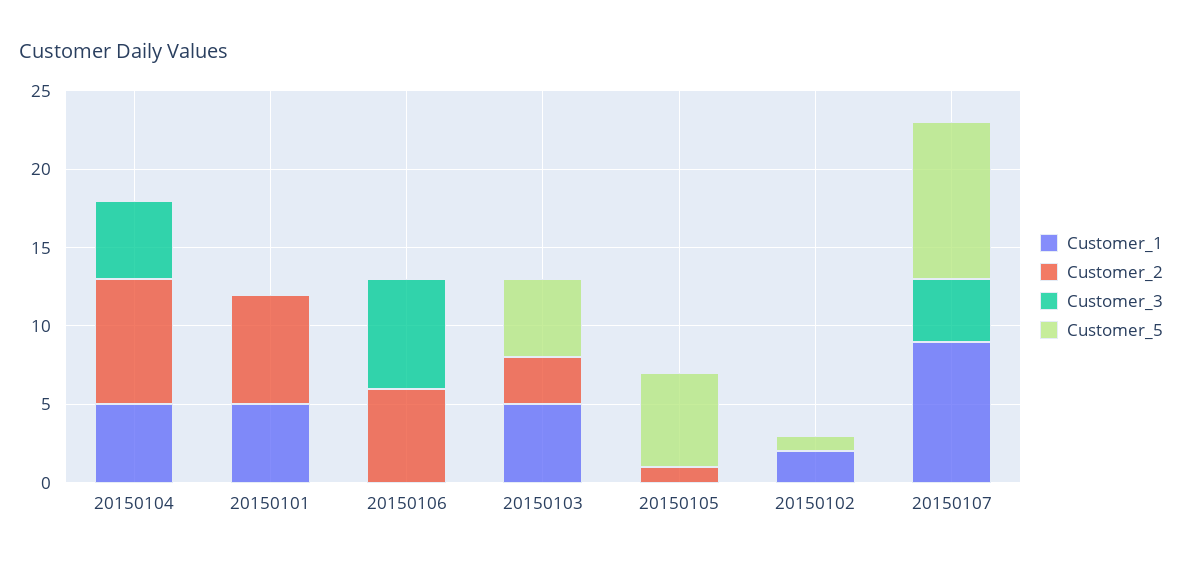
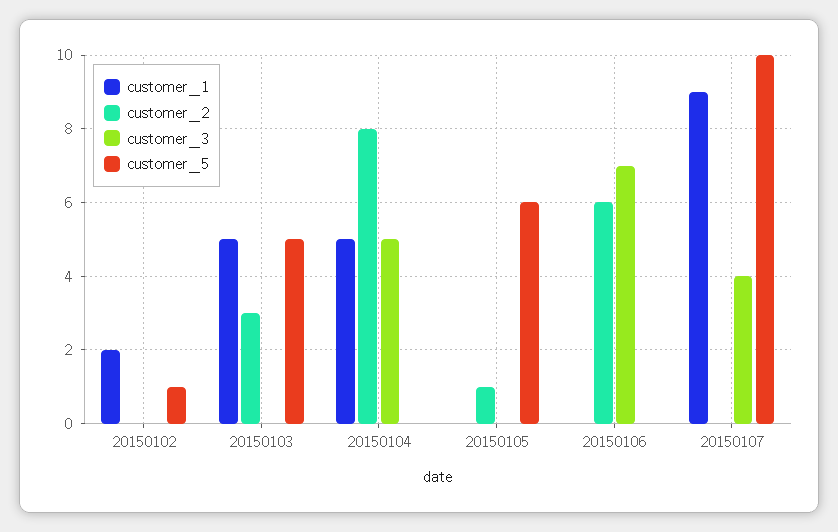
  {
    "Customer_1": {
      "20150104": 5,
-     "20150101": 5,
      "20150106": 0,
      "20150103": 5,
      "20150105": 0,
      "20150102": 2,
      "20150107": 9
    },
    "Customer_2": {
      "20150104": 8,
-     "20150101": 7,
      "20150106": 6,
      "20150103": 3,
      "20150105": 1,
      "20150102": 0,
      "20150107": 0
    },
    "Customer_3": {
      "20150104": 5,
-     "20150101": 0,
      "20150106": 7,
      "20150103": 0,
      "20150105": 0,
      "20150102": 0,
      "20150107": 4
    },
    "Customer_5": {
      "20150104": 0,
-     "20150101": 0,
      "20150106": 0,
      "20150103": 5,
      "20150105": 6,
      "20150102": 1,
      "20150107": 10
    }
  }

